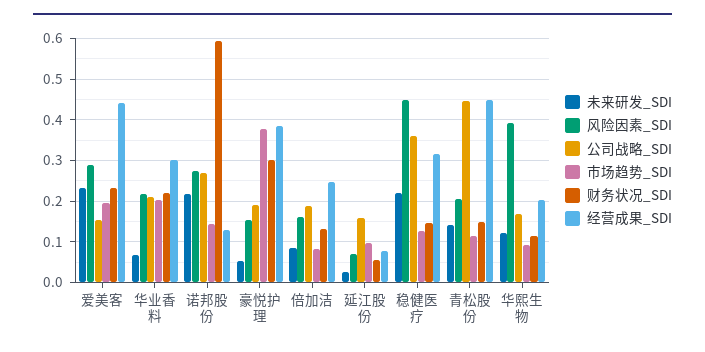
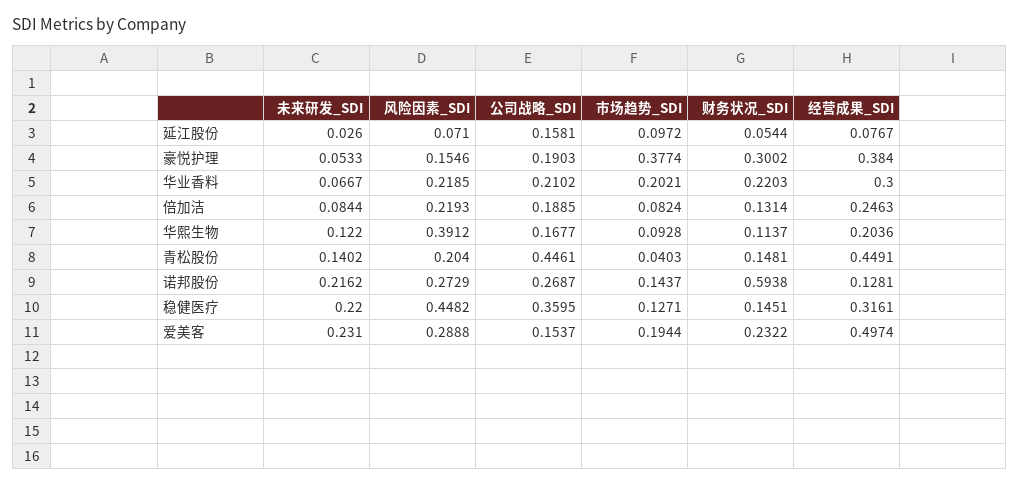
  {
    "未来研发_SDI": {
      "爱美客": 0.231,
      "华业香料": 0.0667,
      "诺邦股份": 0.2162,
      "豪悦护理": 0.0533,
      "倍加洁": 0.0844,
      "延江股份": 0.026,
      "稳健医疗": 0.22,
      "青松股份": 0.1402,
      "华熙生物": 0.122
    },
    "风险因素_SDI": {
      "爱美客": 0.2888,
      "华业香料": 0.2185,
      "诺邦股份": 0.2729,
      "豪悦护理": 0.1546,
-     "倍加洁": 0.16,
+     "倍加洁": 0.2193,
      "延江股份": 0.071,
      "稳健医疗": 0.4482,
      "青松股份": 0.204,
      "华熙生物": 0.3912
    },
    "公司战略_SDI": {
      "爱美客": 0.1537,
      "华业香料": 0.2102,
      "诺邦股份": 0.2687,
      "豪悦护理": 0.1903,
      "倍加洁": 0.1885,
      "延江股份": 0.1581,
      "稳健医疗": 0.3595,
      "青松股份": 0.4461,
      "华熙生物": 0.1677
    },
    "市场趋势_SDI": {
      "爱美客": 0.1944,
      "华业香料": 0.2021,
      "诺邦股份": 0.1437,
      "豪悦护理": 0.3774,
      "倍加洁": 0.0824,
      "延江股份": 0.0972,
      "稳健医疗": 0.1271,
-     "青松股份": 0.12,
+     "青松股份": 0.0403,
      "华熙生物": 0.0928
    },
    "财务状况_SDI": {
      "爱美客": 0.2322,
      "华业香料": 0.2203,
      "诺邦股份": 0.5938,
      "豪悦护理": 0.3002,
      "倍加洁": 0.1314,
      "延江股份": 0.0544,
      "稳健医疗": 0.1451,
      "青松股份": 0.1481,
      "华熙生物": 0.1137
    },
    "经营成果_SDI": {
-     "爱美客": 0.44,
+     "爱美客": 0.4974,
      "华业香料": 0.3,
      "诺邦股份": 0.1281,
      "豪悦护理": 0.384,
      "倍加洁": 0.2463,
      "延江股份": 0.0767,
      "稳健医疗": 0.3161,
      "青松股份": 0.4491,
      "华熙生物": 0.2036
    }
  }

